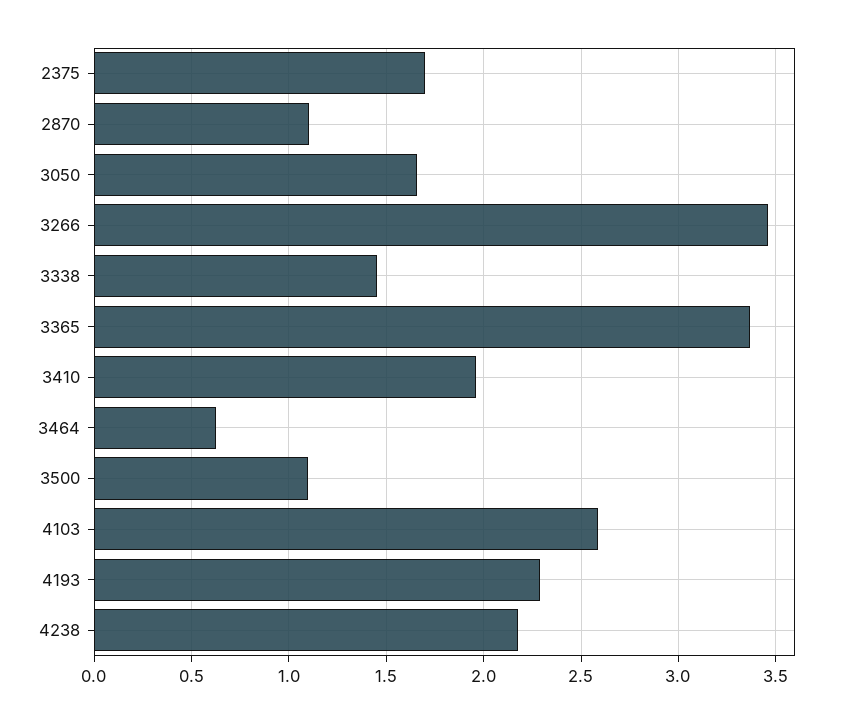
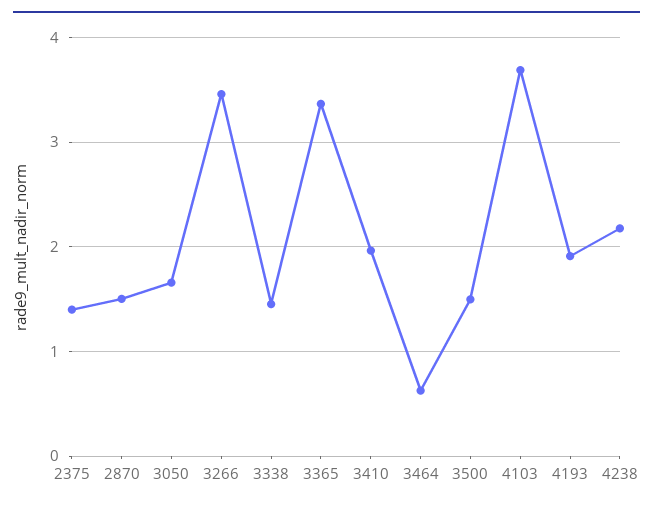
  {
-   "2375": 1.7,
+   "2375": 1.4,
-   "2870": 1.1,
+   "2870": 1.5,
    "3050": 1.65,
    "3266": 3.45,
    "3338": 1.45,
    "3365": 3.35,
    "3410": 1.95,
    "3464": 0.65,
-   "3500": 1.1,
+   "3500": 1.5,
-   "4103": 2.6,
+   "4103": 3.7,
-   "4193": 2.3,
+   "4193": 1.9,
    "4238": 2.2
  }

